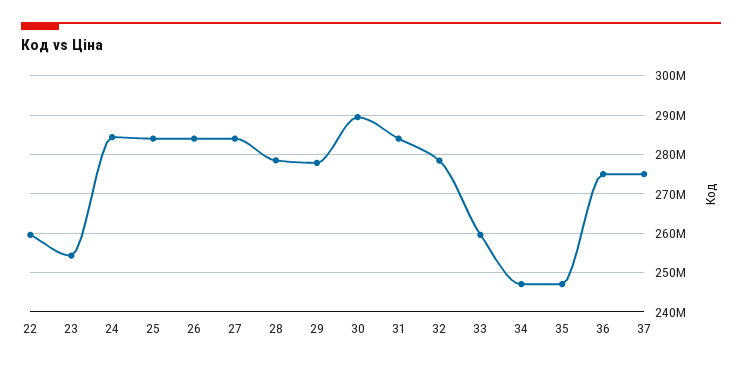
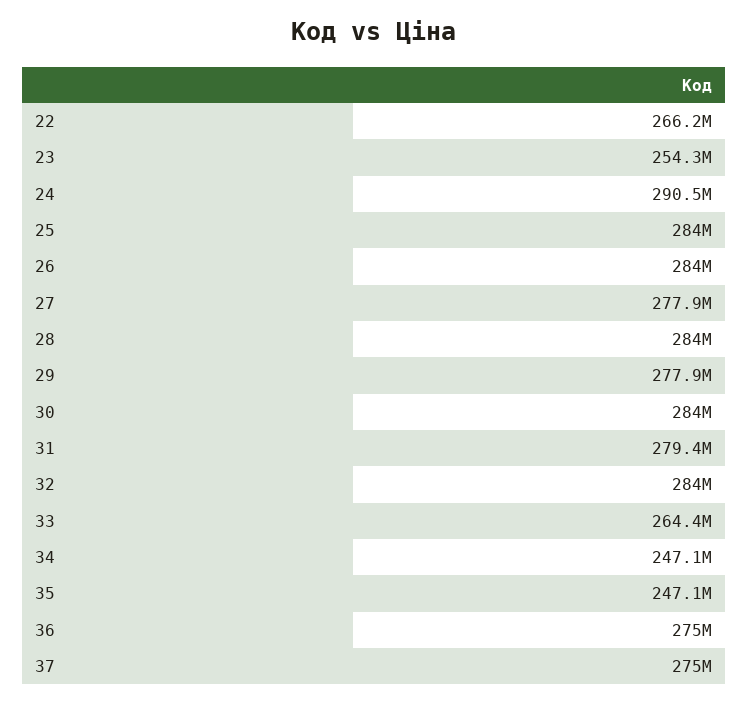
  {
-   "22": 260000000,
+   "22": 266200000,
    "23": 254300000,
-   "24": 284000000,
+   "24": 290500000,
    "25": 284000000,
    "26": 284000000,
-   "27": 284000000,
+   "27": 277900000,
-   "28": 278000000,
+   "28": 284000000,
    "29": 277900000,
-   "30": 290000000,
+   "30": 284000000,
-   "31": 284000000,
+   "31": 279400000,
-   "32": 278000000,
+   "32": 284000000,
-   "33": 260000000,
+   "33": 264400000,
    "34": 247100000,
    "35": 247100000,
    "36": 275000000,
    "37": 275000000
  }

